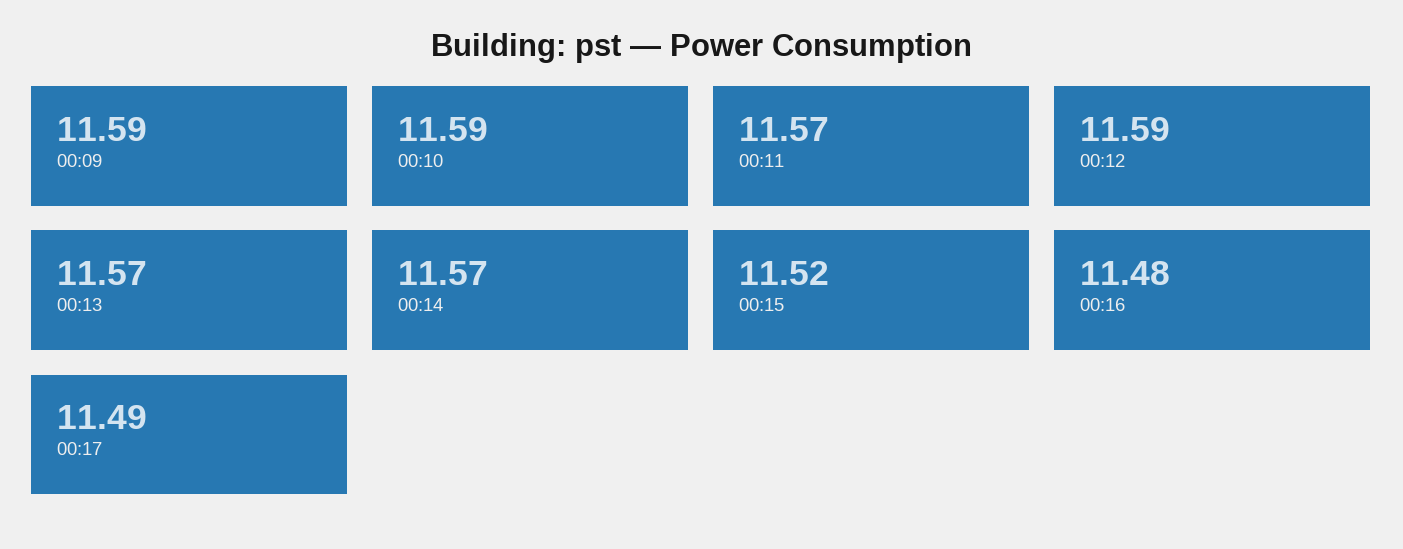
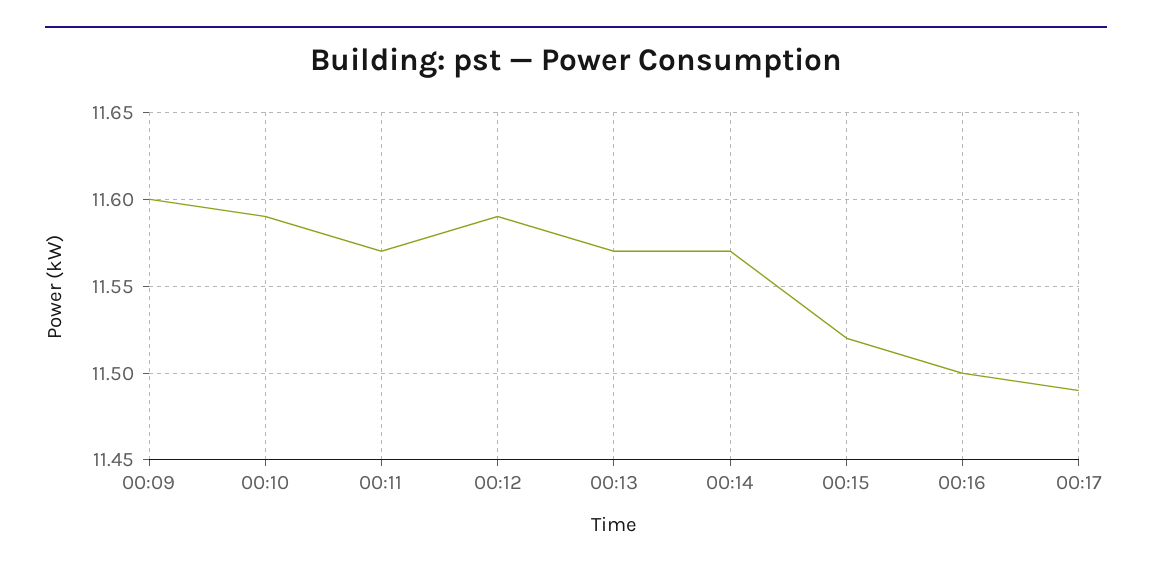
  {
-   "00:09": 11.59,
+   "00:09": 11.6,
    "00:10": 11.59,
    "00:11": 11.57,
    "00:12": 11.59,
    "00:13": 11.57,
    "00:14": 11.57,
    "00:15": 11.52,
-   "00:16": 11.48,
+   "00:16": 11.5,
    "00:17": 11.49
  }

